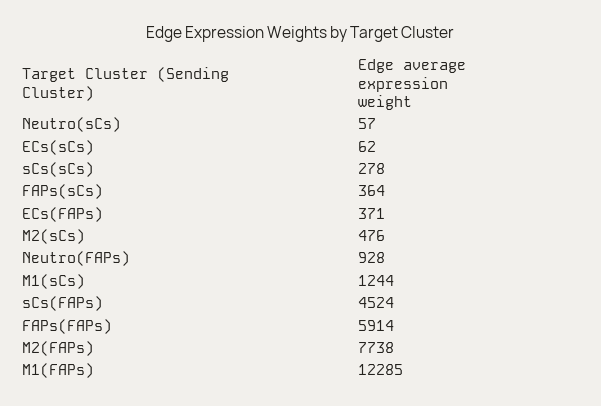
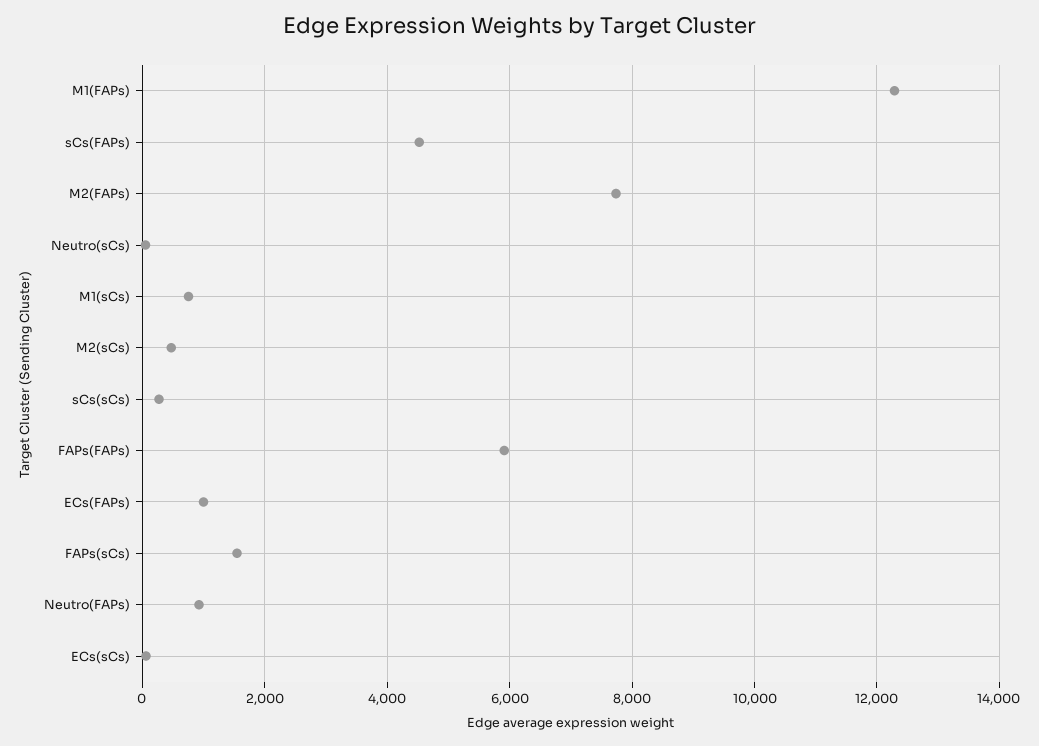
  {
    "Neutro(sCs)": 57,
    "ECs(sCs)": 62,
    "sCs(sCs)": 278,
-   "FAPs(sCs)": 364,
+   "FAPs(sCs)": 1600,
-   "ECs(FAPs)": 371,
+   "ECs(FAPs)": 1000,
    "M2(sCs)": 476,
    "Neutro(FAPs)": 928,
-   "M1(sCs)": 1244,
+   "M1(sCs)": 800,
    "sCs(FAPs)": 4524,
    "FAPs(FAPs)": 5914,
    "M2(FAPs)": 7738,
    "M1(FAPs)": 12285
  }

